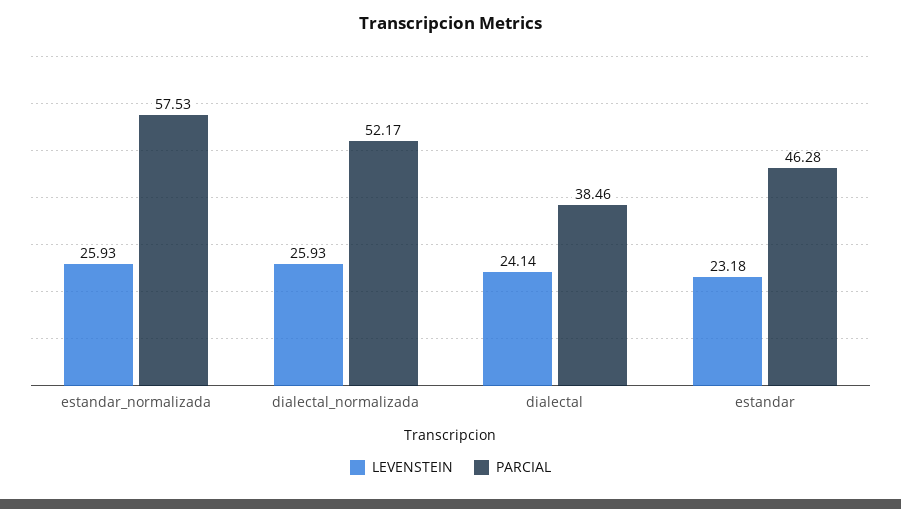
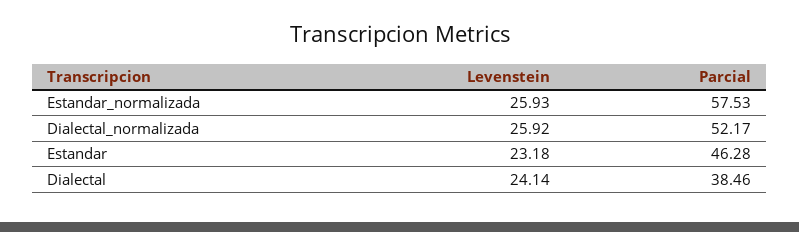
  {
    "LEVENSTEIN": {
      "estandar_normalizada": 25.93,
-     "dialectal_normalizada": 25.93,
+     "dialectal_normalizada": 25.92,
      "dialectal": 24.14,
      "estandar": 23.18
    },
    "PARCIAL": {
      "estandar_normalizada": 57.53,
      "dialectal_normalizada": 52.17,
      "dialectal": 38.46,
      "estandar": 46.28
    }
  }

